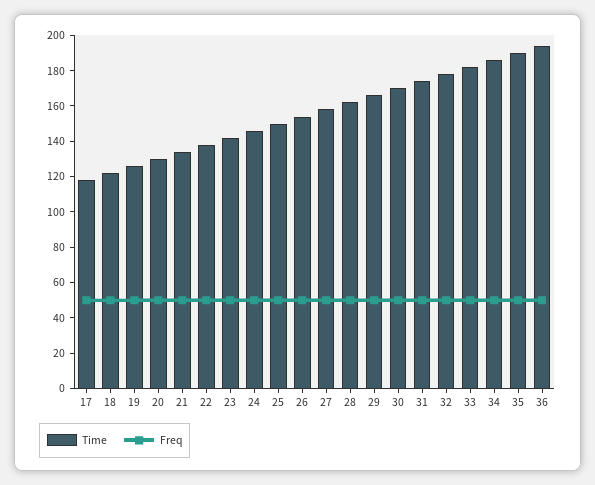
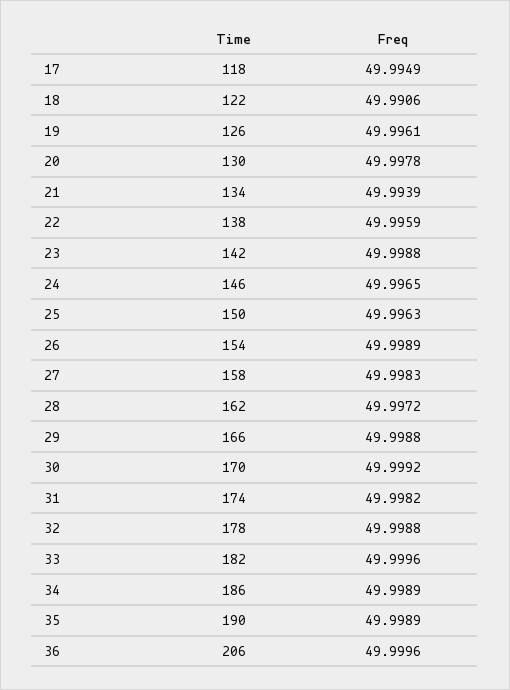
  {
    "Time": {
      "17": 118,
      "18": 122,
      "19": 126,
      "20": 130,
      "21": 134,
      "22": 138,
      "23": 142,
      "24": 146,
      "25": 150,
      "26": 154,
      "27": 158,
      "28": 162,
      "29": 166,
      "30": 170,
      "31": 174,
      "32": 178,
      "33": 182,
      "34": 186,
      "35": 190,
-     "36": 195
+     "36": 206
    },
    "Freq": {
      "17": 49.9949,
      "18": 49.9906,
      "19": 49.9961,
      "20": 49.9978,
      "21": 49.9939,
      "22": 49.9959,
      "23": 49.9988,
      "24": 49.9965,
      "25": 49.9963,
      "26": 49.9989,
      "27": 49.9983,
      "28": 49.9972,
      "29": 49.9988,
      "30": 49.9992,
      "31": 49.9982,
      "32": 49.9988,
      "33": 49.9996,
      "34": 49.9989,
      "35": 49.9989,
      "36": 49.9996
    }
  }

